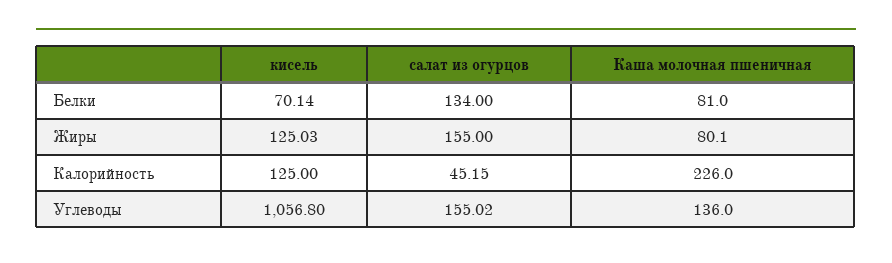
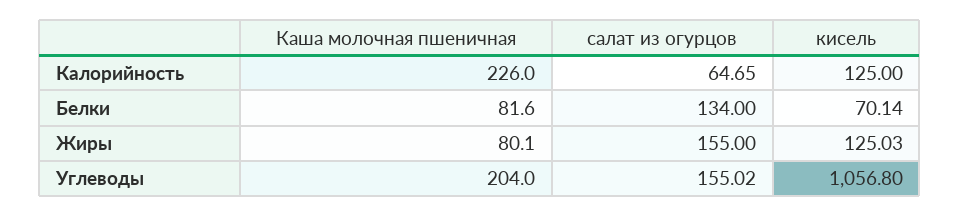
  {
    "кисель": {
      "Белки": 70.14,
      "Жиры": 125.03,
      "Калорийность": 125,
      "Углеводы": 1056.8
    },
    "салат из огурцов": {
      "Белки": 134,
      "Жиры": 155,
-     "Калорийность": 45.15,
+     "Калорийность": 64.65,
      "Углеводы": 155.02
    },
    "Каша молочная пшеничная": {
-     "Белки": 81,
+     "Белки": 81.6,
      "Жиры": 80.1,
      "Калорийность": 226,
-     "Углеводы": 136
+     "Углеводы": 204
    }
  }

